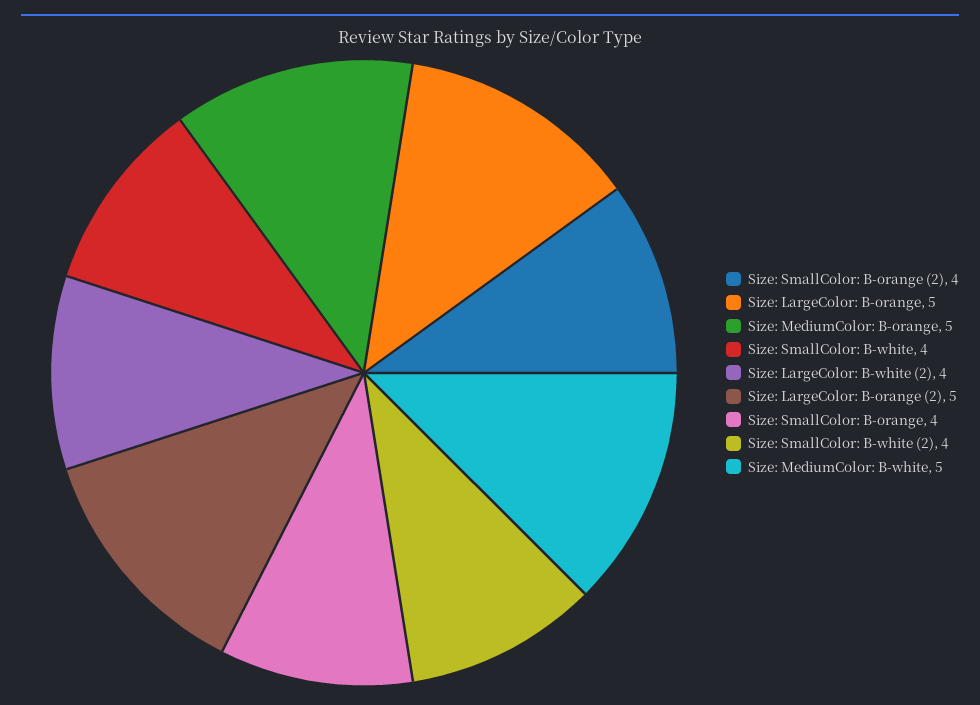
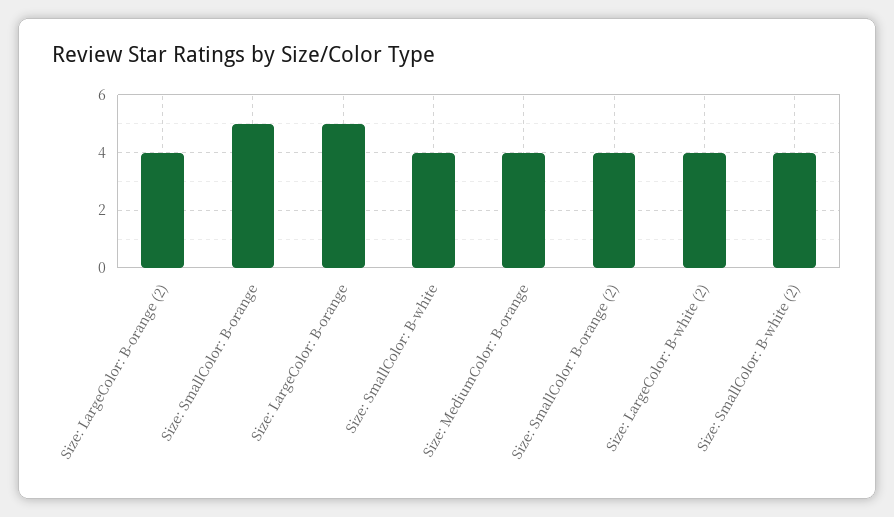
  {
    "Size: SmallColor: B-orange (2)": 4,
    "Size: LargeColor: B-orange": 5,
-   "Size: MediumColor: B-orange": 5,
+   "Size: MediumColor: B-orange": 4,
    "Size: SmallColor: B-white": 4,
    "Size: LargeColor: B-white (2)": 4,
-   "Size: LargeColor: B-orange (2)": 5,
+   "Size: LargeColor: B-orange (2)": 4,
-   "Size: SmallColor: B-orange": 4,
+   "Size: SmallColor: B-orange": 5,
-   "Size: SmallColor: B-white (2)": 4,
+   "Size: SmallColor: B-white (2)": 4
-   "Size: MediumColor: B-white": 5
  }

